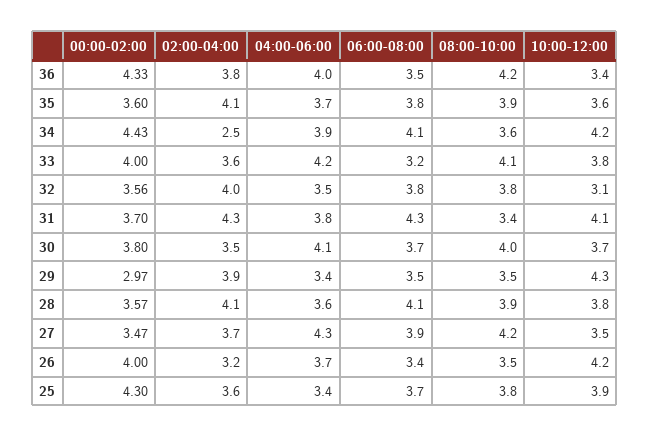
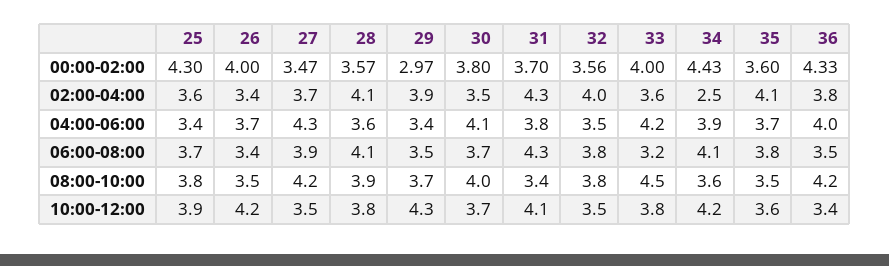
  {
    "00:00-02:00": {
      "36": 4.33,
      "35": 3.6,
      "34": 4.43,
      "33": 4,
      "32": 3.56,
      "31": 3.7,
      "30": 3.8,
      "29": 2.97,
      "28": 3.57,
      "27": 3.47,
      "26": 4,
      "25": 4.3
    },
    "02:00-04:00": {
      "36": 3.8,
      "35": 4.1,
      "34": 2.5,
      "33": 3.6,
      "32": 4,
      "31": 4.3,
      "30": 3.5,
      "29": 3.9,
      "28": 4.1,
      "27": 3.7,
-     "26": 3.2,
+     "26": 3.4,
      "25": 3.6
    },
    "04:00-06:00": {
      "36": 4,
      "35": 3.7,
      "34": 3.9,
      "33": 4.2,
      "32": 3.5,
      "31": 3.8,
      "30": 4.1,
      "29": 3.4,
      "28": 3.6,
      "27": 4.3,
      "26": 3.7,
      "25": 3.4
    },
    "06:00-08:00": {
      "36": 3.5,
      "35": 3.8,
      "34": 4.1,
      "33": 3.2,
      "32": 3.8,
      "31": 4.3,
      "30": 3.7,
      "29": 3.5,
      "28": 4.1,
      "27": 3.9,
      "26": 3.4,
      "25": 3.7
    },
    "08:00-10:00": {
      "36": 4.2,
-     "35": 3.9,
+     "35": 3.5,
      "34": 3.6,
-     "33": 4.1,
+     "33": 4.5,
      "32": 3.8,
      "31": 3.4,
      "30": 4,
-     "29": 3.5,
+     "29": 3.7,
      "28": 3.9,
      "27": 4.2,
      "26": 3.5,
      "25": 3.8
    },
    "10:00-12:00": {
      "36": 3.4,
      "35": 3.6,
      "34": 4.2,
      "33": 3.8,
-     "32": 3.1,
+     "32": 3.5,
      "31": 4.1,
      "30": 3.7,
      "29": 4.3,
      "28": 3.8,
      "27": 3.5,
      "26": 4.2,
      "25": 3.9
    }
  }

